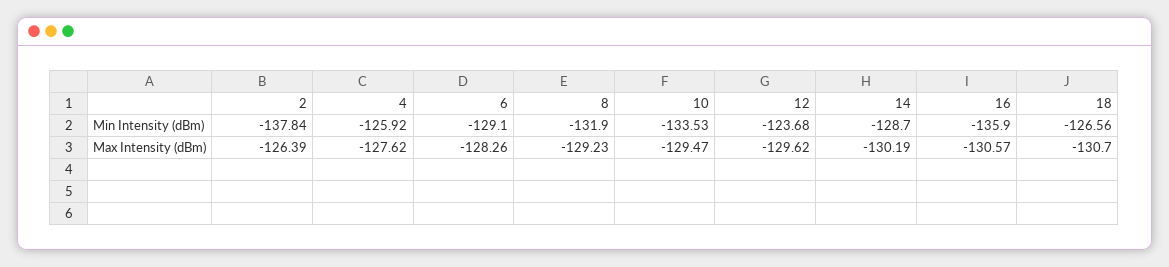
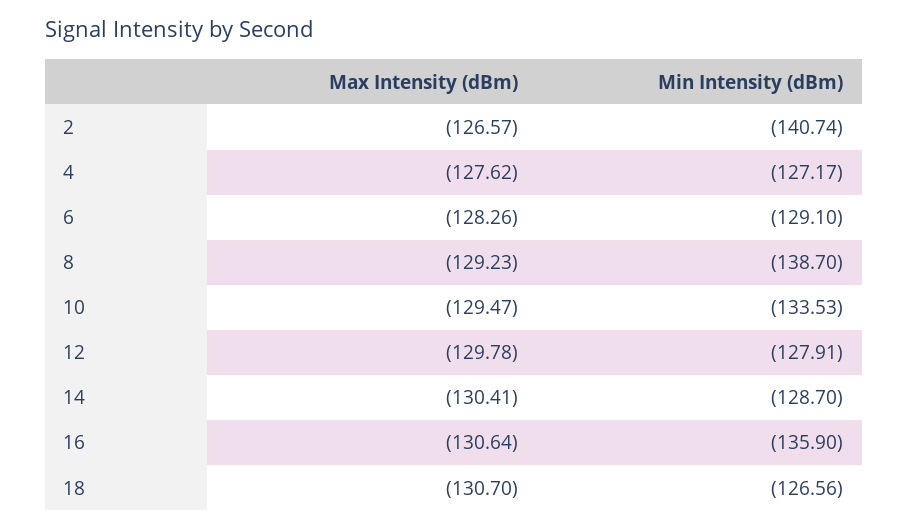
  {
    "2": {
-     "Min Intensity (dBm)": -137.84,
+     "Min Intensity (dBm)": -140.74,
-     "Max Intensity (dBm)": -126.39
+     "Max Intensity (dBm)": -126.57
    },
    "4": {
-     "Min Intensity (dBm)": -125.92,
+     "Min Intensity (dBm)": -127.17,
      "Max Intensity (dBm)": -127.62
    },
    "6": {
      "Min Intensity (dBm)": -129.1,
      "Max Intensity (dBm)": -128.26
    },
    "8": {
-     "Min Intensity (dBm)": -131.9,
+     "Min Intensity (dBm)": -138.7,
      "Max Intensity (dBm)": -129.23
    },
    "10": {
      "Min Intensity (dBm)": -133.53,
      "Max Intensity (dBm)": -129.47
    },
    "12": {
-     "Min Intensity (dBm)": -123.68,
+     "Min Intensity (dBm)": -127.91,
-     "Max Intensity (dBm)": -129.62
+     "Max Intensity (dBm)": -129.78
    },
    "14": {
      "Min Intensity (dBm)": -128.7,
-     "Max Intensity (dBm)": -130.19
+     "Max Intensity (dBm)": -130.41
    },
    "16": {
      "Min Intensity (dBm)": -135.9,
-     "Max Intensity (dBm)": -130.57
+     "Max Intensity (dBm)": -130.64
    },
    "18": {
      "Min Intensity (dBm)": -126.56,
      "Max Intensity (dBm)": -130.7
    }
  }

